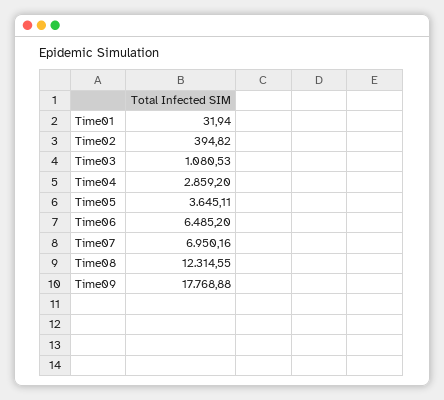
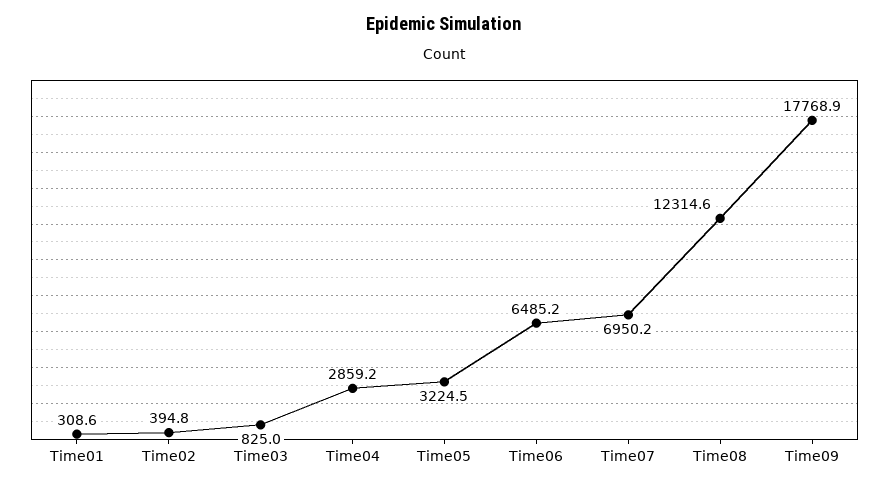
  {
-   "Time01": 31.94,
+   "Time01": 308.6,
    "Time02": 394.82,
-   "Time03": 1080.53,
+   "Time03": 825,
    "Time04": 2859.2,
-   "Time05": 3645.11,
+   "Time05": 3224.5,
    "Time06": 6485.2,
    "Time07": 6950.16,
    "Time08": 12314.55,
    "Time09": 17768.88
  }

